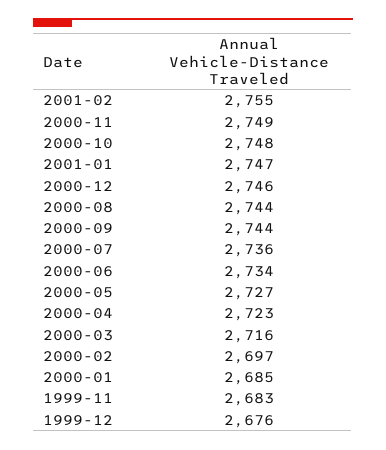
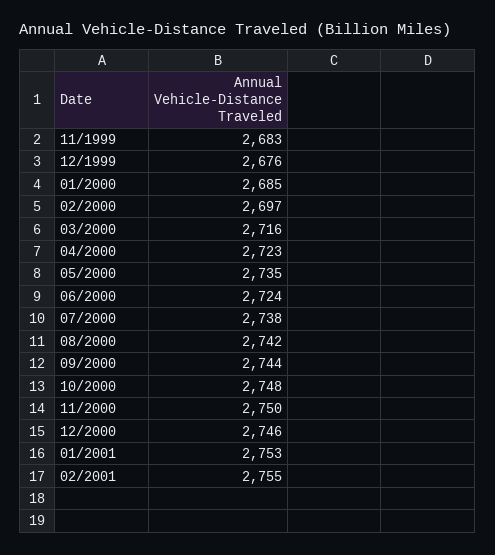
  {
    "2001-02": 2755,
-   "2000-11": 2749,
+   "2000-11": 2750,
    "2000-10": 2748,
-   "2001-01": 2747,
+   "2001-01": 2753,
    "2000-12": 2746,
-   "2000-08": 2744,
+   "2000-08": 2742,
    "2000-09": 2744,
-   "2000-07": 2736,
+   "2000-07": 2738,
-   "2000-06": 2734,
+   "2000-06": 2724,
-   "2000-05": 2727,
+   "2000-05": 2735,
    "2000-04": 2723,
    "2000-03": 2716,
    "2000-02": 2697,
    "2000-01": 2685,
    "1999-11": 2683,
    "1999-12": 2676
  }

